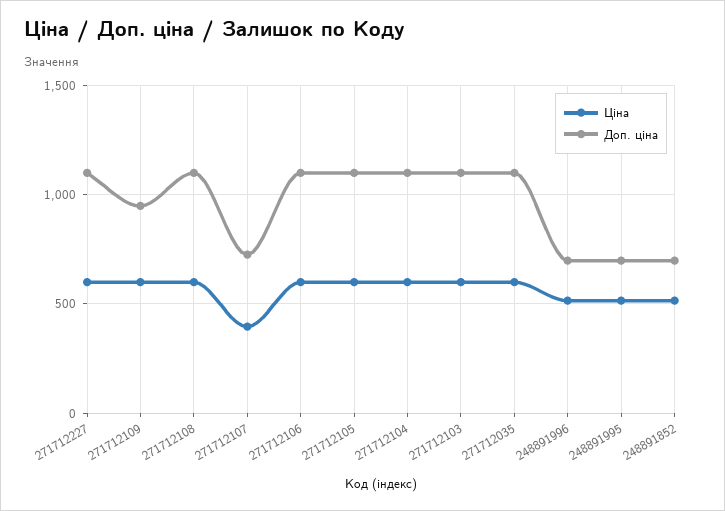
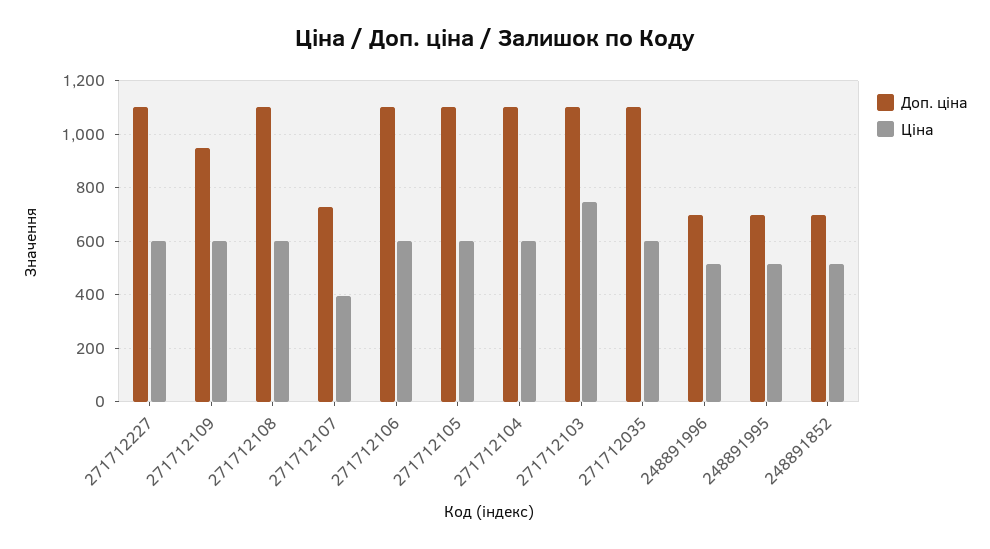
  {
    "Ціна": {
      "271712227": 600,
      "271712109": 600,
      "271712108": 600,
      "271712107": 400,
      "271712106": 600,
      "271712105": 600,
      "271712104": 600,
-     "271712103": 600,
+     "271712103": 750,
      "271712035": 600,
      "248891996": 525,
      "248891995": 525,
      "248891852": 525
    },
    "Доп. ціна": {
      "271712227": 1100,
      "271712109": 950,
      "271712108": 1100,
      "271712107": 725,
      "271712106": 1100,
      "271712105": 1100,
      "271712104": 1100,
      "271712103": 1100,
      "271712035": 1100,
      "248891996": 700,
      "248891995": 700,
      "248891852": 700
    }
  }

